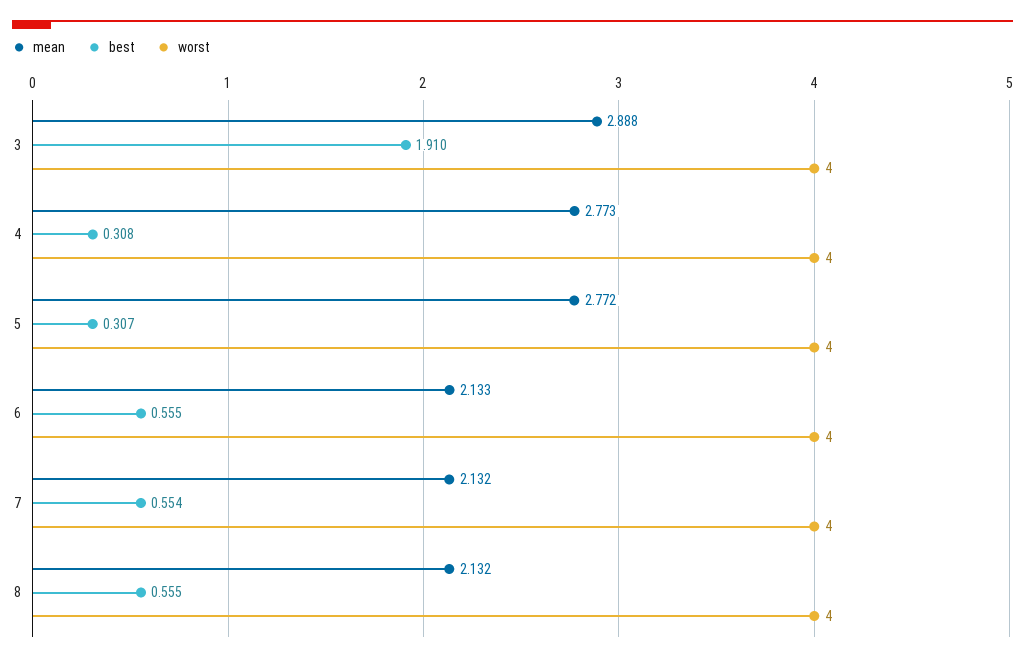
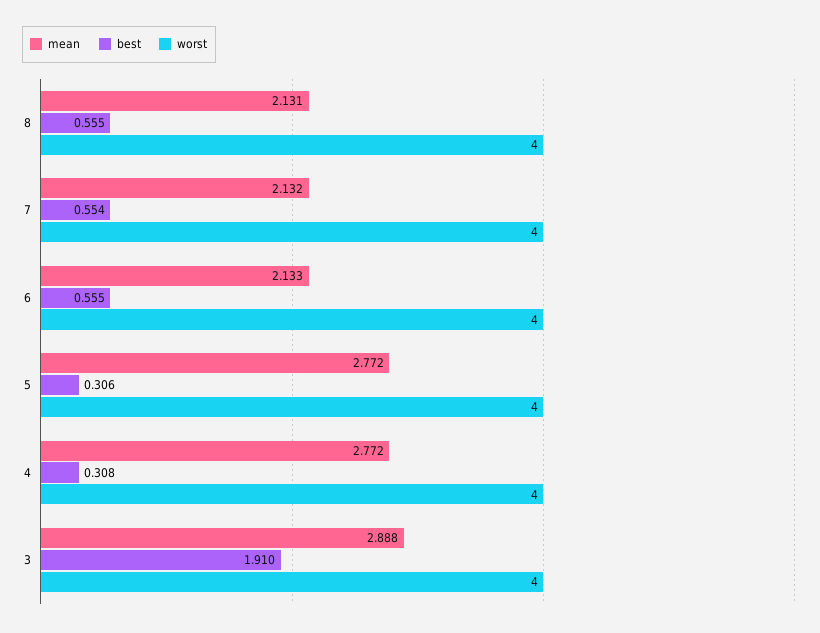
  {
    "mean": {
      "3": 2.888,
-     "4": 2.773,
+     "4": 2.772,
      "5": 2.772,
      "6": 2.133,
      "7": 2.132,
-     "8": 2.132
+     "8": 2.131
    },
    "best": {
      "3": 1.91,
      "4": 0.308,
-     "5": 0.307,
+     "5": 0.306,
      "6": 0.555,
      "7": 0.554,
      "8": 0.555
    },
    "worst": {
      "3": 4,
      "4": 4,
      "5": 4,
      "6": 4,
      "7": 4,
      "8": 4
    }
  }

